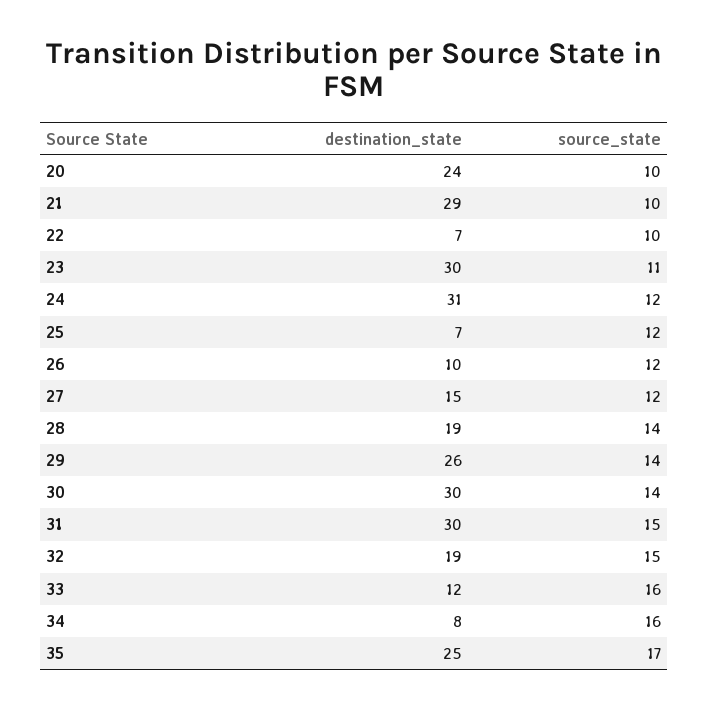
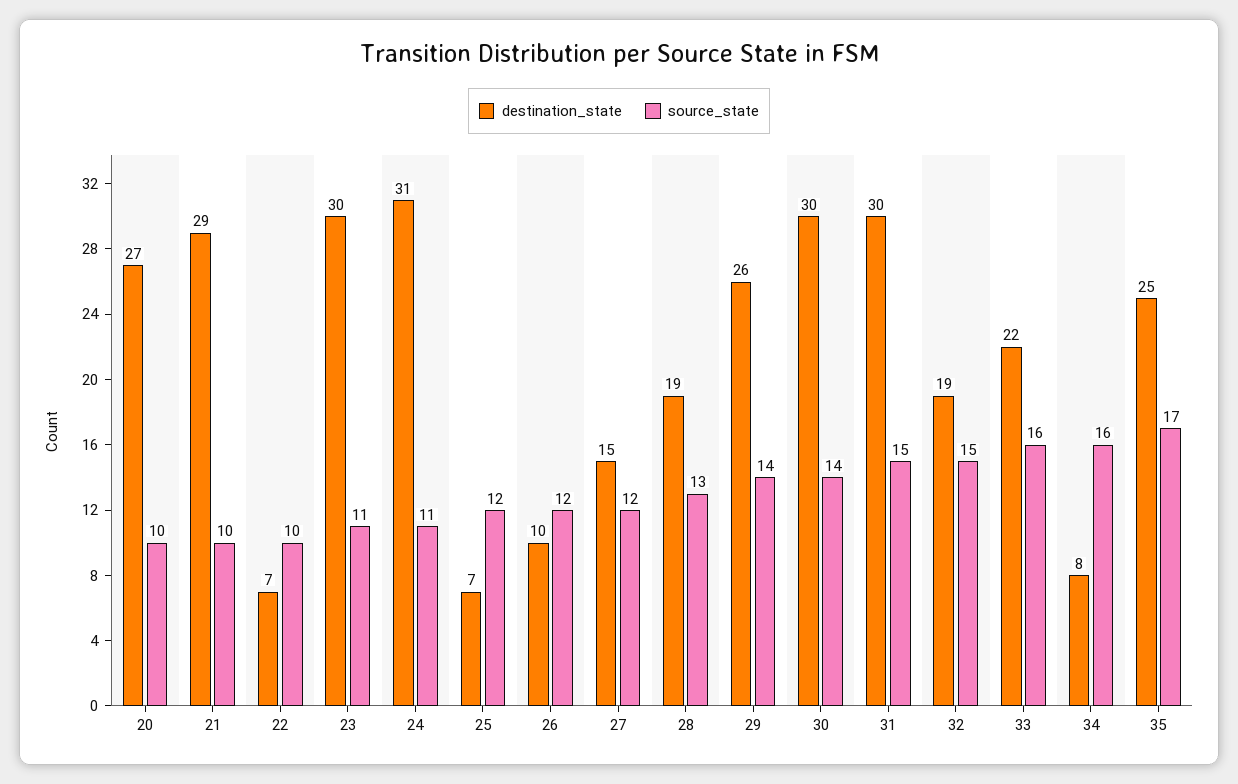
  {
    "destination_state": {
-     "20": 24,
+     "20": 27,
      "21": 29,
      "22": 7,
      "23": 30,
      "24": 31,
      "25": 7,
      "26": 10,
      "27": 15,
      "28": 19,
      "29": 26,
      "30": 30,
      "31": 30,
      "32": 19,
-     "33": 12,
+     "33": 22,
      "34": 8,
      "35": 25
    },
    "source_state": {
      "20": 10,
      "21": 10,
      "22": 10,
      "23": 11,
-     "24": 12,
+     "24": 11,
      "25": 12,
      "26": 12,
      "27": 12,
-     "28": 14,
+     "28": 13,
      "29": 14,
      "30": 14,
      "31": 15,
      "32": 15,
      "33": 16,
      "34": 16,
      "35": 17
    }
  }

